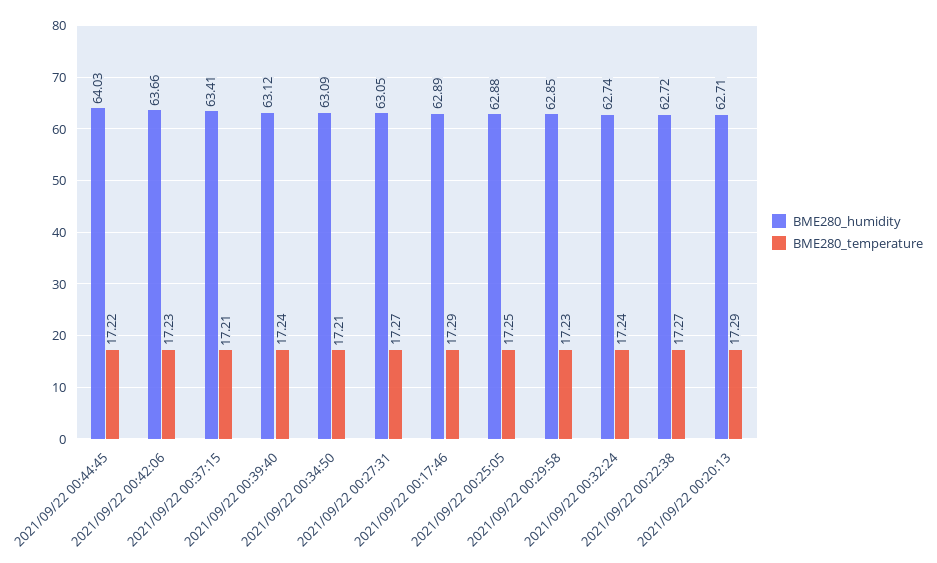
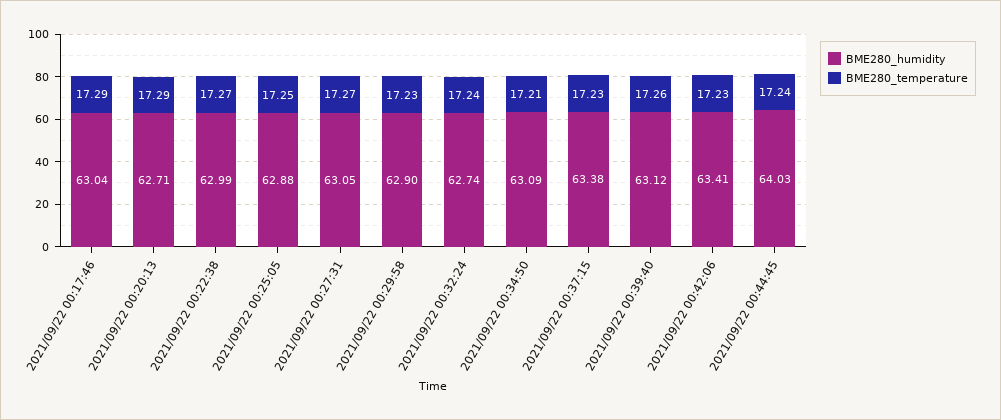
  {
    "BME280_humidity": {
      "2021/09/22 00:44:45": 64.03,
-     "2021/09/22 00:42:06": 63.66,
+     "2021/09/22 00:42:06": 63.41,
-     "2021/09/22 00:37:15": 63.41,
+     "2021/09/22 00:37:15": 63.38,
      "2021/09/22 00:39:40": 63.12,
      "2021/09/22 00:34:50": 63.09,
      "2021/09/22 00:27:31": 63.05,
-     "2021/09/22 00:17:46": 62.89,
+     "2021/09/22 00:17:46": 63.04,
      "2021/09/22 00:25:05": 62.88,
-     "2021/09/22 00:29:58": 62.85,
+     "2021/09/22 00:29:58": 62.9,
      "2021/09/22 00:32:24": 62.74,
-     "2021/09/22 00:22:38": 62.72,
+     "2021/09/22 00:22:38": 62.99,
      "2021/09/22 00:20:13": 62.71
    },
    "BME280_temperature": {
-     "2021/09/22 00:44:45": 17.22,
+     "2021/09/22 00:44:45": 17.24,
      "2021/09/22 00:42:06": 17.23,
-     "2021/09/22 00:37:15": 17.21,
+     "2021/09/22 00:37:15": 17.23,
-     "2021/09/22 00:39:40": 17.24,
+     "2021/09/22 00:39:40": 17.26,
      "2021/09/22 00:34:50": 17.21,
      "2021/09/22 00:27:31": 17.27,
      "2021/09/22 00:17:46": 17.29,
      "2021/09/22 00:25:05": 17.25,
      "2021/09/22 00:29:58": 17.23,
      "2021/09/22 00:32:24": 17.24,
      "2021/09/22 00:22:38": 17.27,
      "2021/09/22 00:20:13": 17.29
    }
  }

